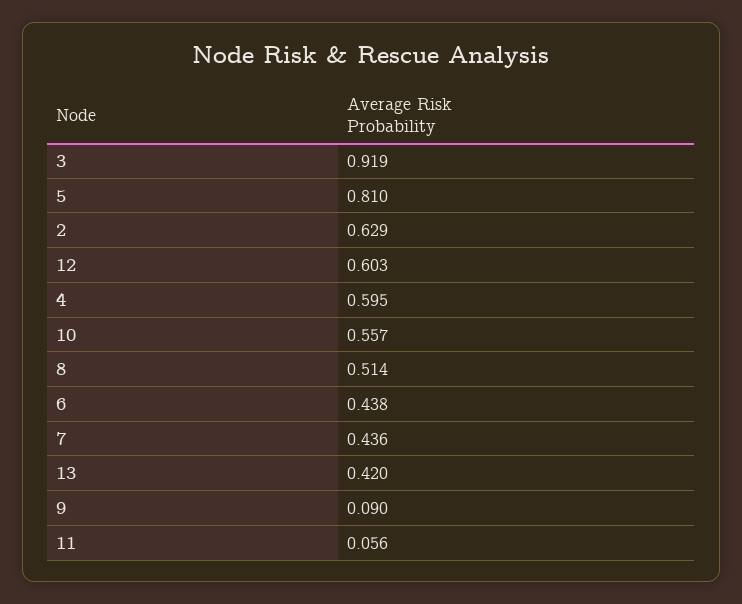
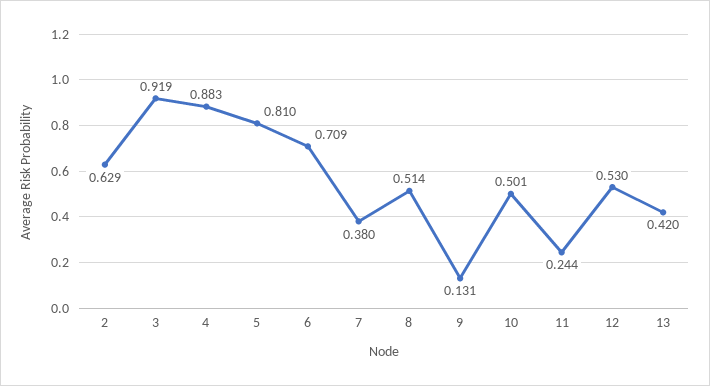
  {
    "3": 0.919,
    "5": 0.81,
    "2": 0.629,
-   "12": 0.603,
+   "12": 0.53,
-   "4": 0.595,
+   "4": 0.883,
-   "10": 0.557,
+   "10": 0.501,
    "8": 0.514,
-   "6": 0.438,
+   "6": 0.709,
-   "7": 0.436,
+   "7": 0.38,
    "13": 0.42,
-   "9": 0.09,
+   "9": 0.131,
-   "11": 0.056
+   "11": 0.244
  }

